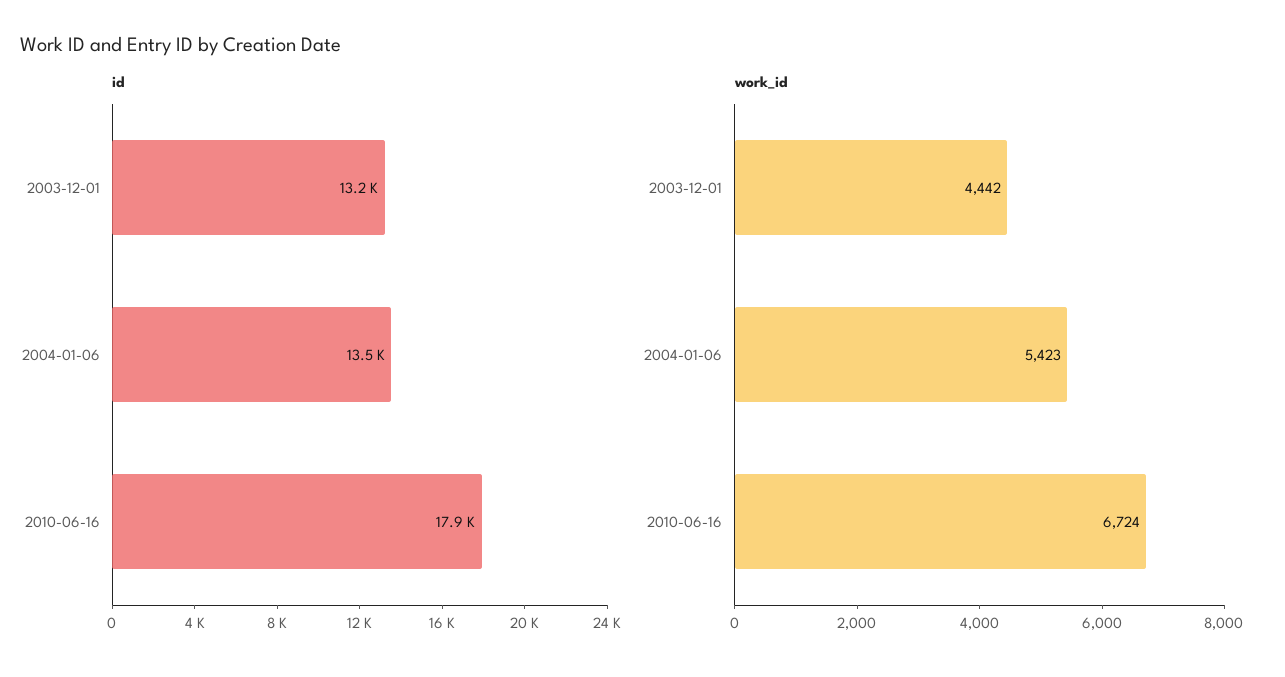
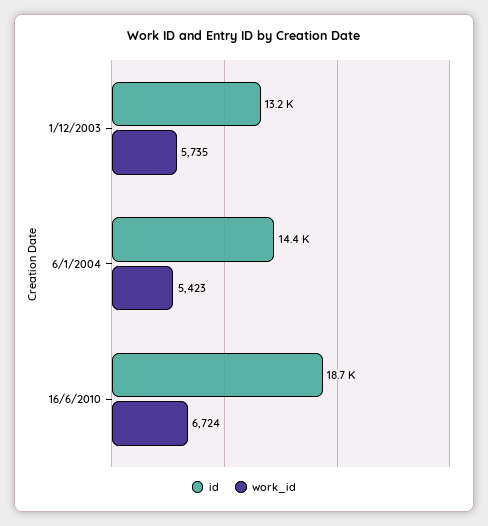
  {
    "id": {
      "2003-12-01": 13200,
-     "2004-01-06": 13500,
+     "2004-01-06": 14400,
-     "2010-06-16": 17900
+     "2010-06-16": 18700
    },
    "work_id": {
-     "2003-12-01": 4442,
+     "2003-12-01": 5735,
      "2004-01-06": 5423,
      "2010-06-16": 6724
    }
  }

